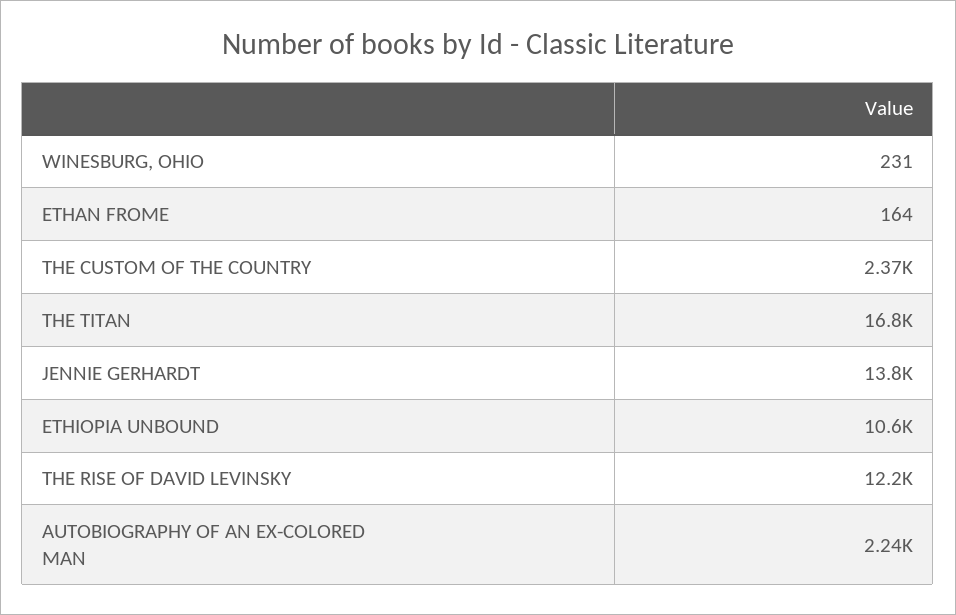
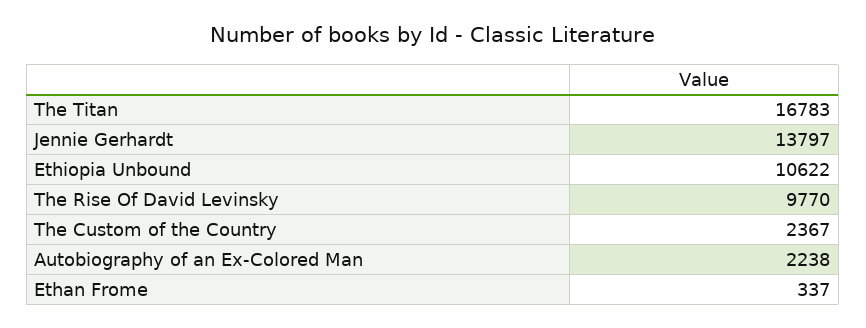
  {
-   "WINESBURG, OHIO": 231,
-   "ETHAN FROME": 164,
+   "ETHAN FROME": 337,
    "THE CUSTOM OF THE COUNTRY": 2367,
    "THE TITAN": 16783,
    "JENNIE GERHARDT": 13797,
    "ETHIOPIA UNBOUND": 10622,
-   "THE RISE OF DAVID LEVINSKY": 12200,
+   "THE RISE OF DAVID LEVINSKY": 9770,
    "AUTOBIOGRAPHY OF AN EX-COLORED MAN": 2238
  }

